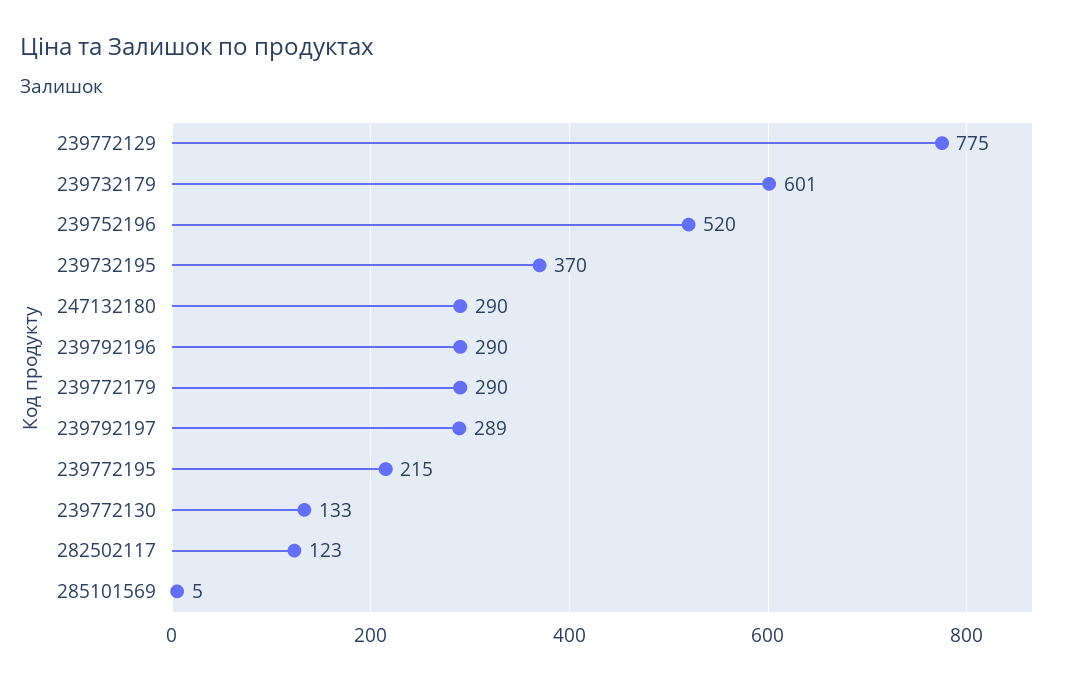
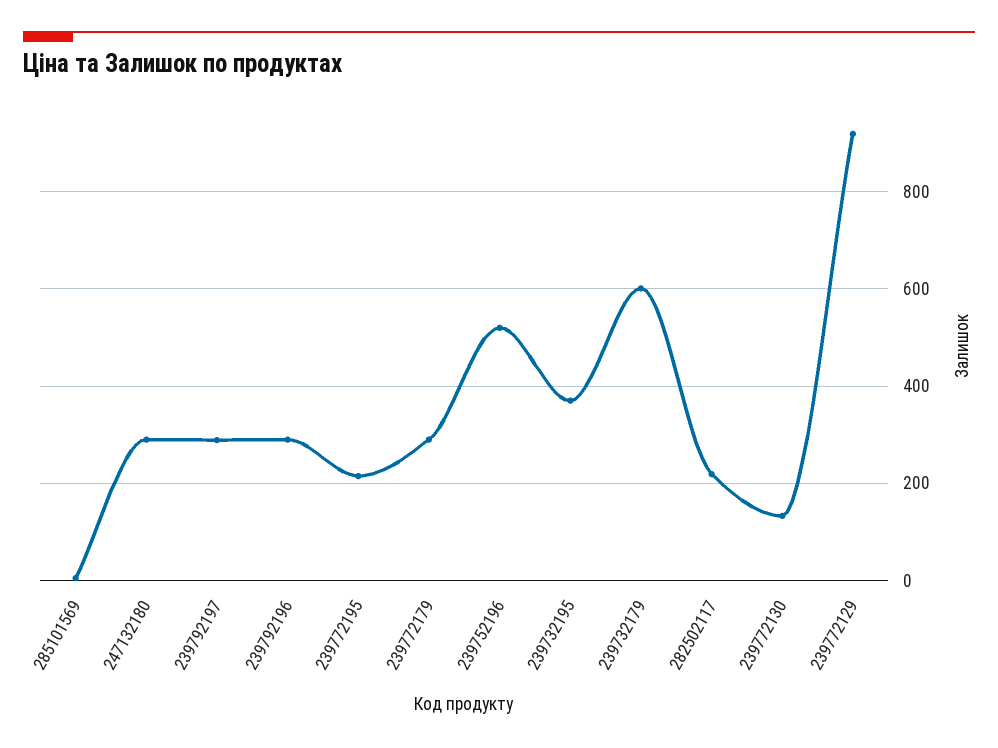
  {
-   "239772129": 775,
+   "239772129": 920,
    "239732179": 601,
    "239752196": 520,
    "239732195": 370,
    "247132180": 290,
    "239792196": 290,
    "239772179": 290,
    "239792197": 289,
    "239772195": 215,
    "239772130": 133,
-   "282502117": 123,
+   "282502117": 220,
    "285101569": 5
  }

